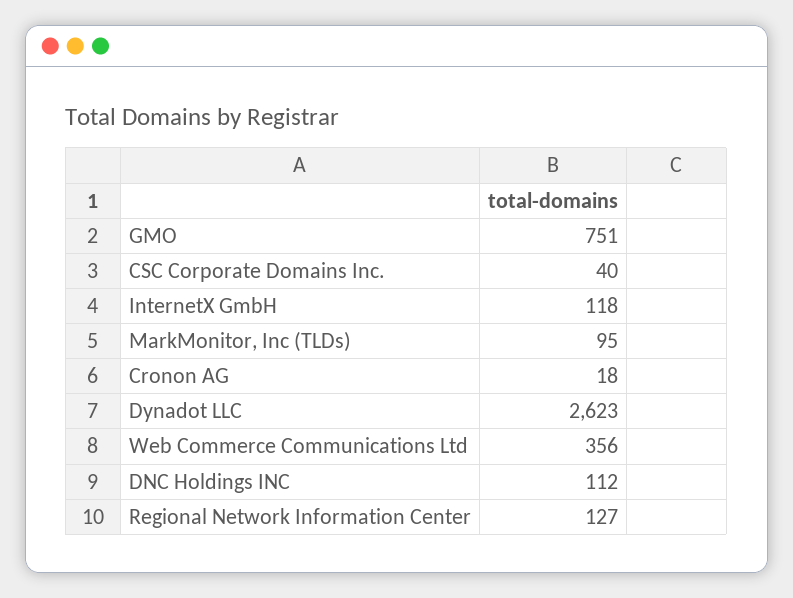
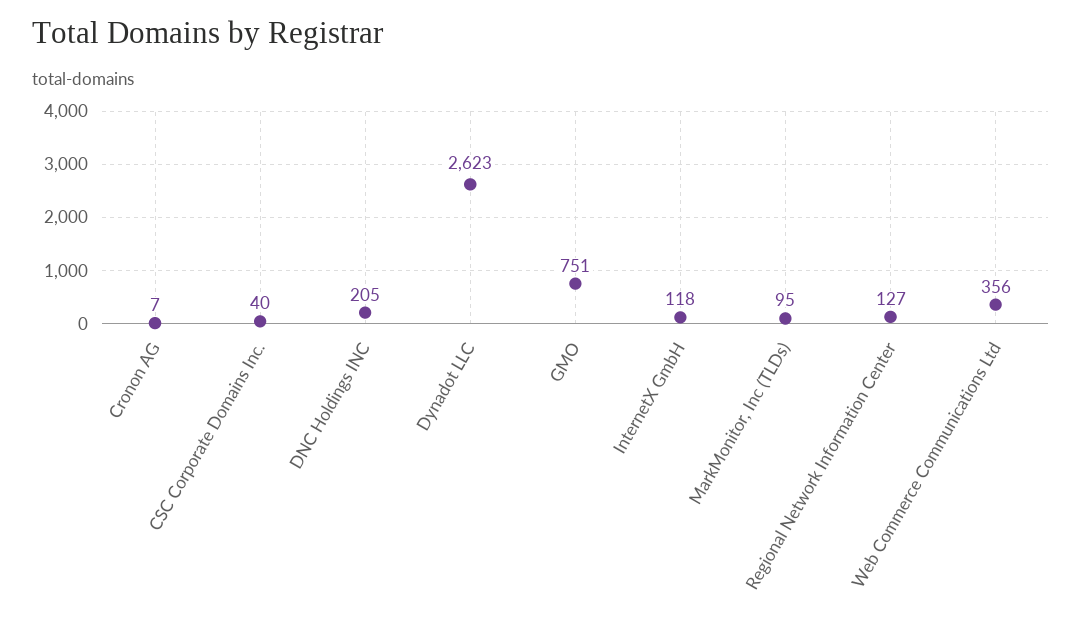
  {
    "GMO": 751,
    "CSC Corporate Domains Inc.": 40,
    "InternetX GmbH": 118,
    "MarkMonitor, Inc (TLDs)": 95,
-   "Cronon AG": 18,
+   "Cronon AG": 7,
    "Dynadot LLC": 2623,
    "Web Commerce Communications Ltd": 356,
-   "DNC Holdings INC": 112,
+   "DNC Holdings INC": 205,
    "Regional Network Information Center": 127
  }

